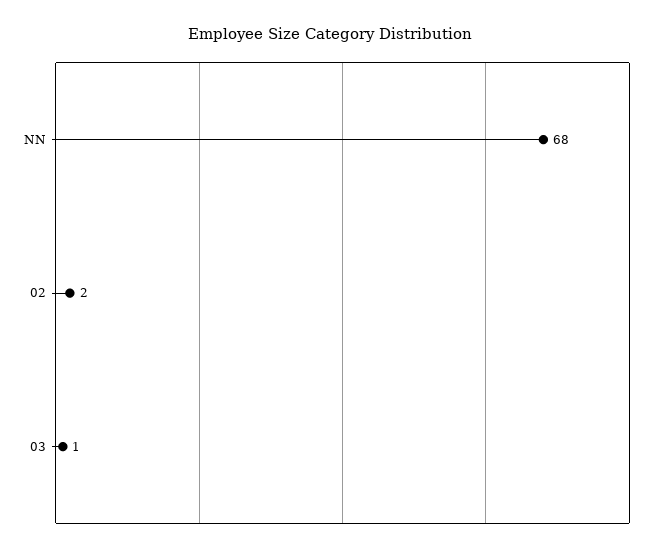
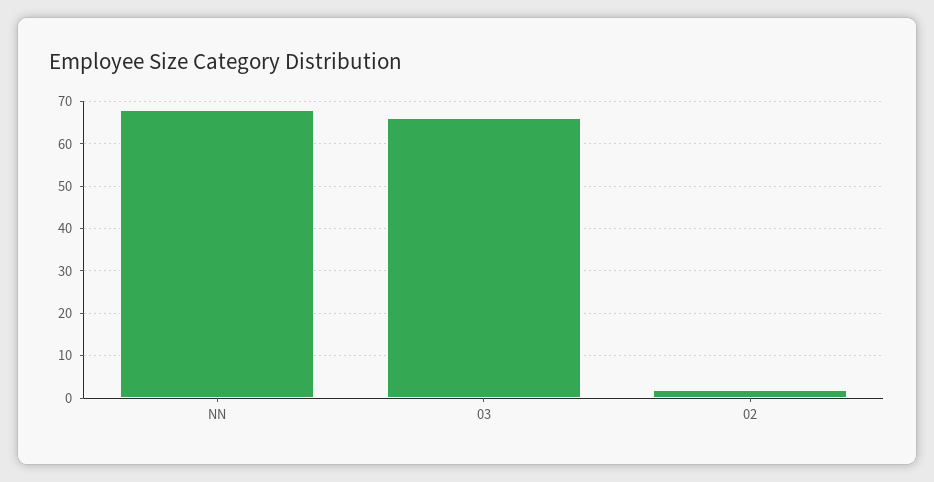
  {
    "NN": 68,
    "02": 2,
-   "03": 1
+   "03": 65
  }

